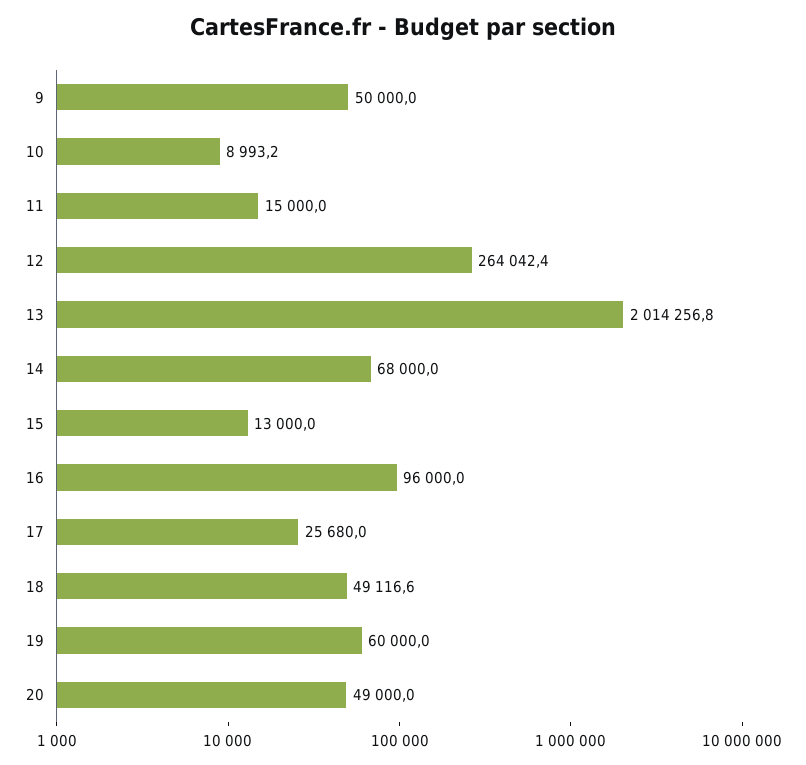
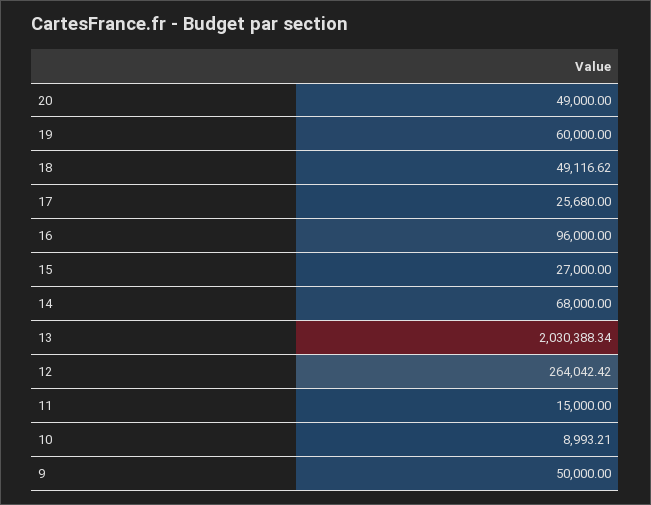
  {
    "9": 50000,
    "10": 8993.21,
    "11": 15000,
    "12": 264042.42,
-   "13": 2014256.8,
+   "13": 2030388.34,
    "14": 68000,
-   "15": 13000,
+   "15": 27000,
    "16": 96000,
    "17": 25680,
    "18": 49116.62,
    "19": 60000,
    "20": 49000
  }

